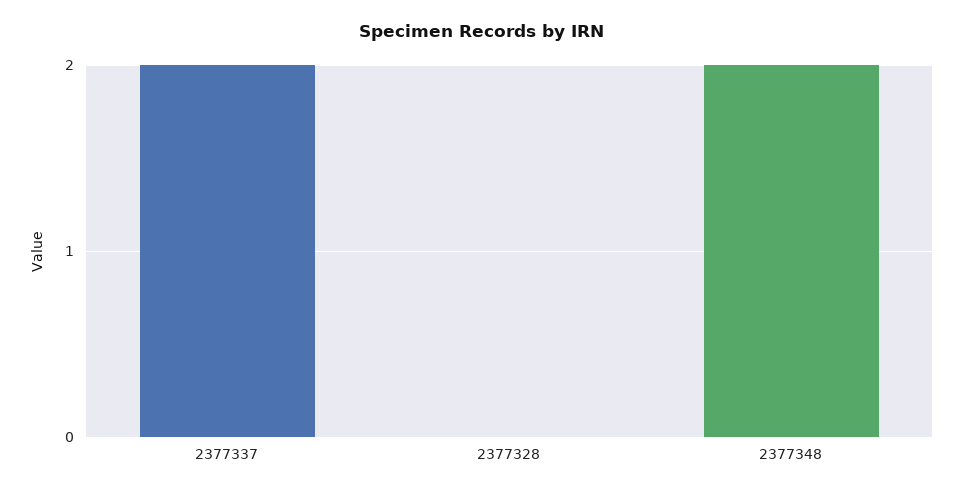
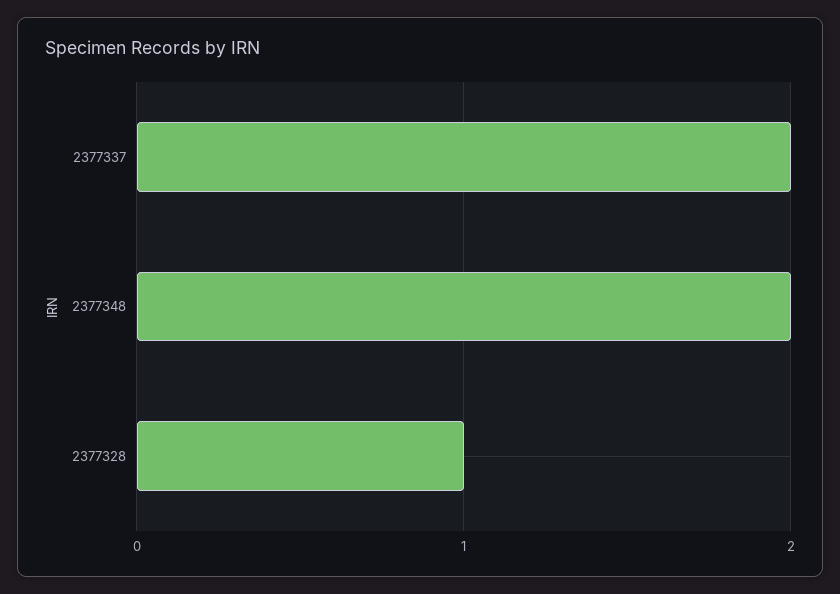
  {
    "2377337": 2,
-   "2377328": 0,
+   "2377328": 1,
    "2377348": 2
  }

